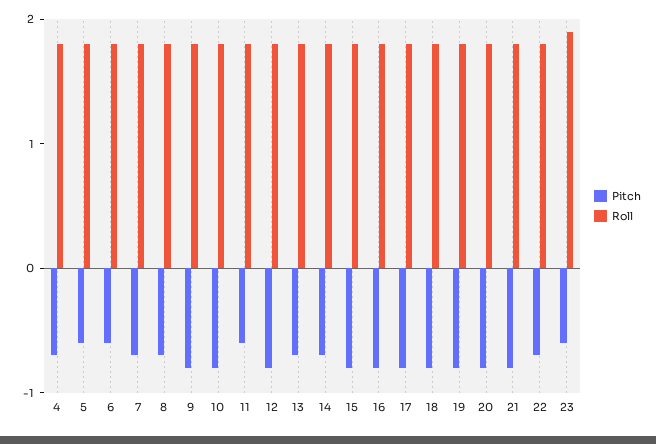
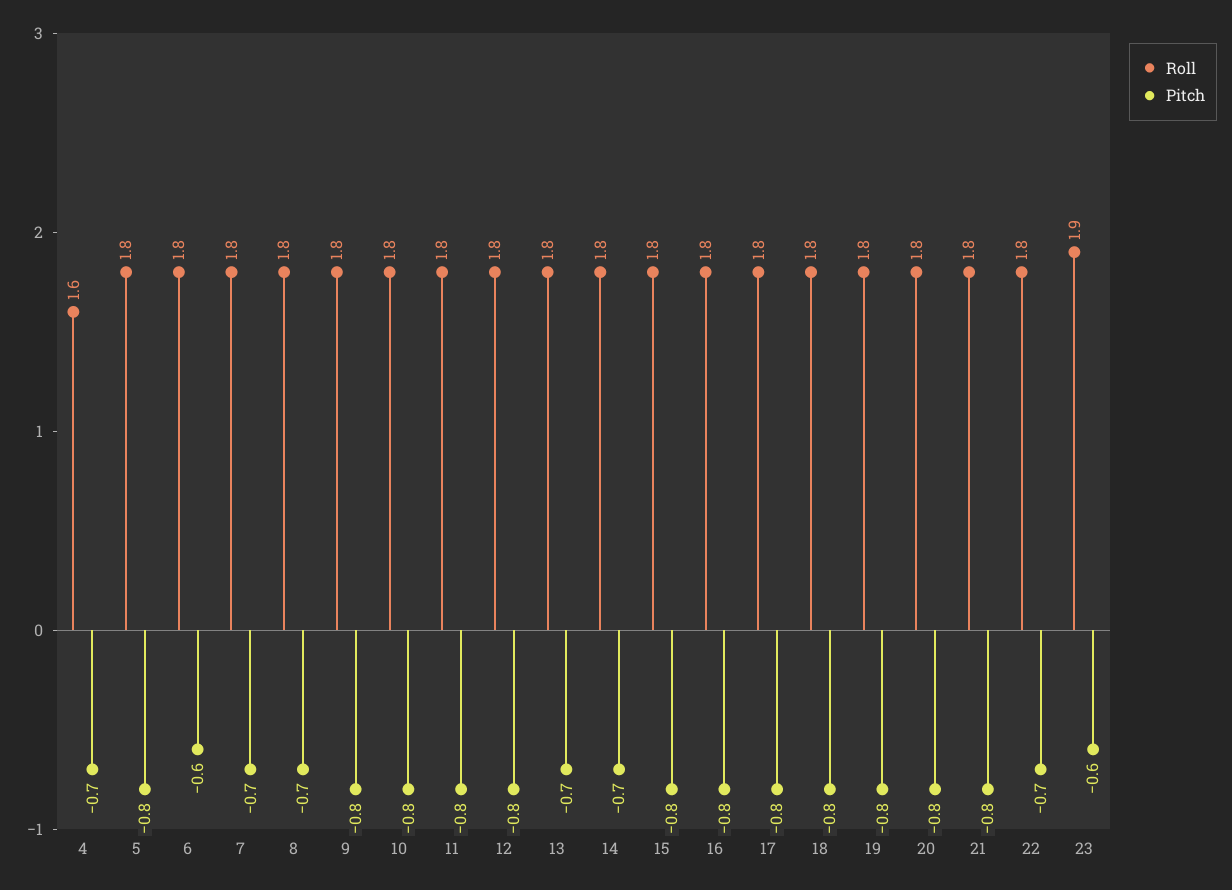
  {
    "Pitch": {
      "4": -0.7,
-     "5": -0.6,
+     "5": -0.8,
      "6": -0.6,
      "7": -0.7,
      "8": -0.7,
      "9": -0.8,
      "10": -0.8,
-     "11": -0.6,
+     "11": -0.8,
      "12": -0.8,
      "13": -0.7,
      "14": -0.7,
      "15": -0.8,
      "16": -0.8,
      "17": -0.8,
      "18": -0.8,
      "19": -0.8,
      "20": -0.8,
      "21": -0.8,
      "22": -0.7,
      "23": -0.6
    },
    "Roll": {
-     "4": 1.8,
+     "4": 1.6,
      "5": 1.8,
      "6": 1.8,
      "7": 1.8,
      "8": 1.8,
      "9": 1.8,
      "10": 1.8,
      "11": 1.8,
      "12": 1.8,
      "13": 1.8,
      "14": 1.8,
      "15": 1.8,
      "16": 1.8,
      "17": 1.8,
      "18": 1.8,
      "19": 1.8,
      "20": 1.8,
      "21": 1.8,
      "22": 1.8,
      "23": 1.9
    }
  }

